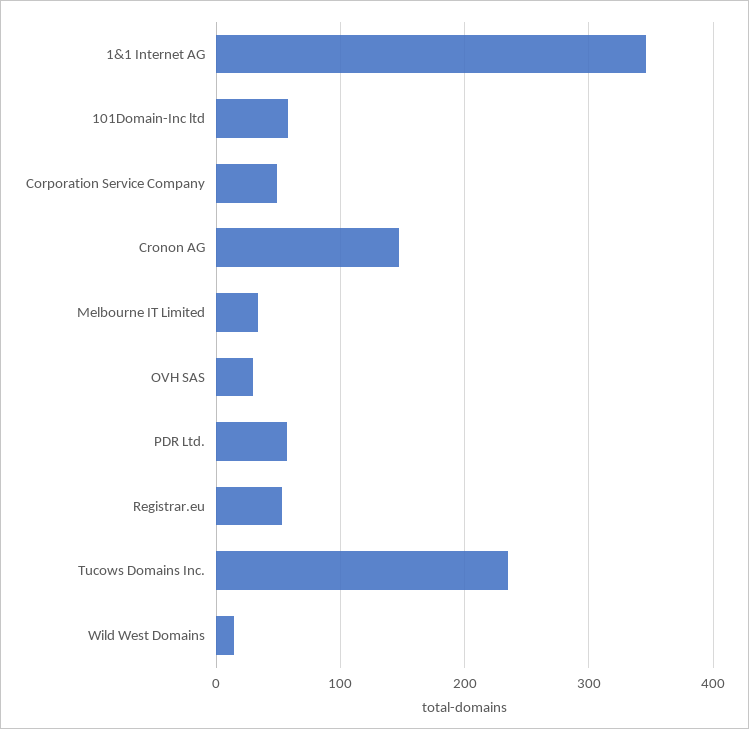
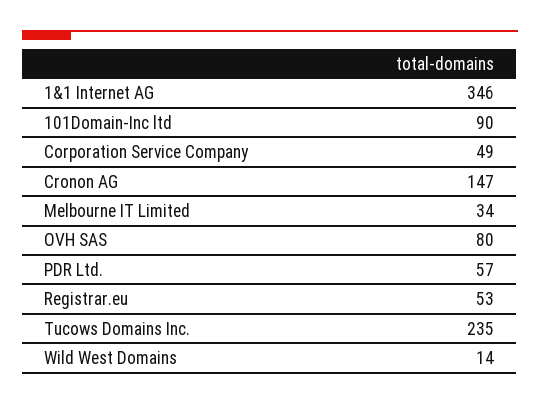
  {
    "1&1 Internet AG": 346,
-   "101Domain-Inc ltd": 60,
+   "101Domain-Inc ltd": 90,
    "Corporation Service Company": 49,
    "Cronon AG": 147,
    "Melbourne IT Limited": 34,
-   "OVH SAS": 30,
+   "OVH SAS": 80,
    "PDR Ltd.": 57,
    "Registrar.eu": 53,
    "Tucows Domains Inc.": 235,
    "Wild West Domains": 14
  }

